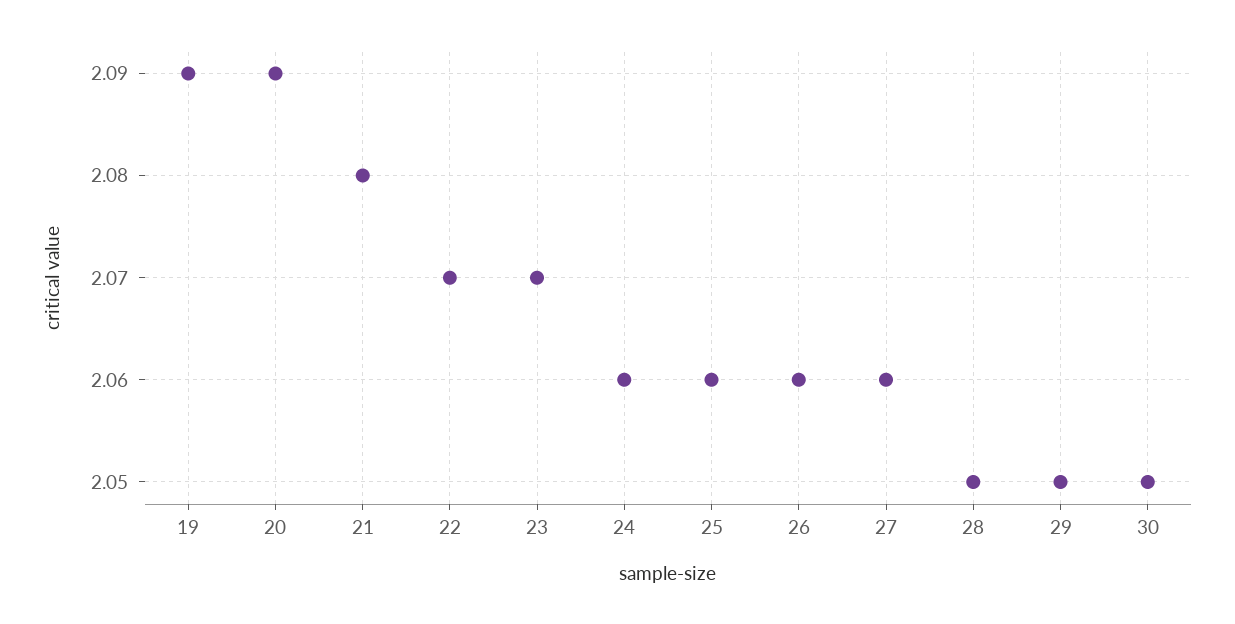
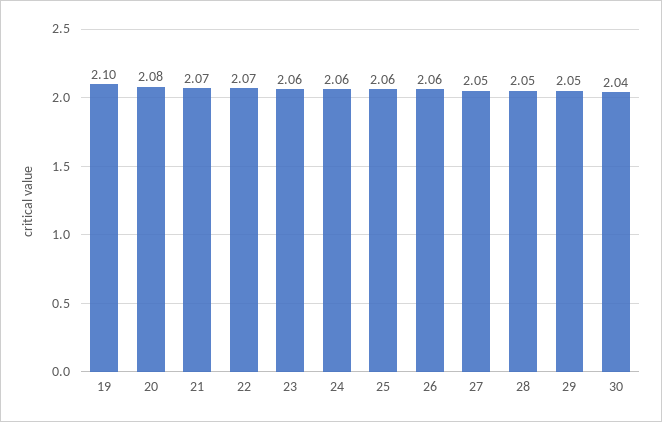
  {
-   "19": 2.09,
+   "19": 2.1,
-   "20": 2.09,
+   "20": 2.08,
-   "21": 2.08,
+   "21": 2.07,
    "22": 2.07,
-   "23": 2.07,
+   "23": 2.06,
    "24": 2.06,
    "25": 2.06,
    "26": 2.06,
-   "27": 2.06,
+   "27": 2.05,
    "28": 2.05,
    "29": 2.05,
-   "30": 2.05
+   "30": 2.04
  }

